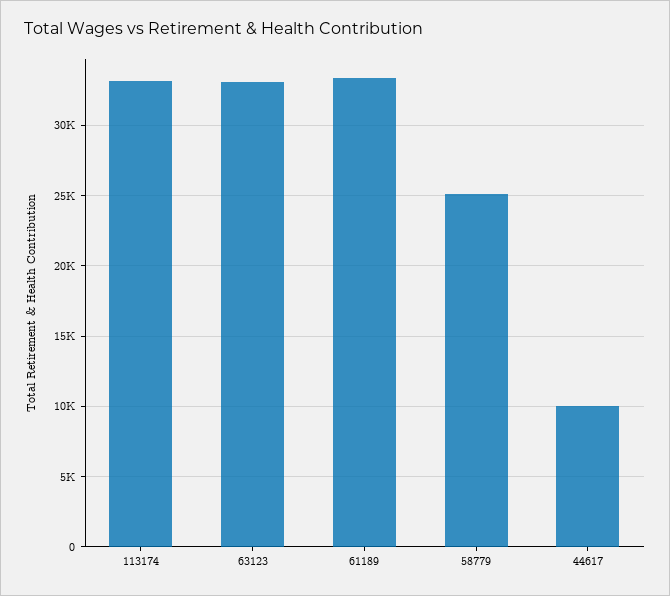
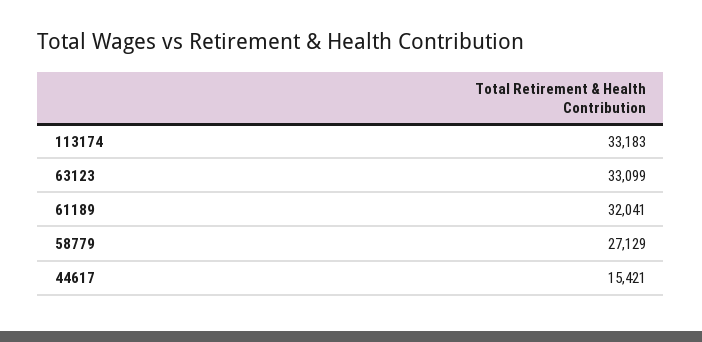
  {
    "113174": 33183,
    "63123": 33099,
-   "61189": 33500,
+   "61189": 32041,
-   "58779": 25000,
+   "58779": 27129,
-   "44617": 10000
+   "44617": 15421
  }

